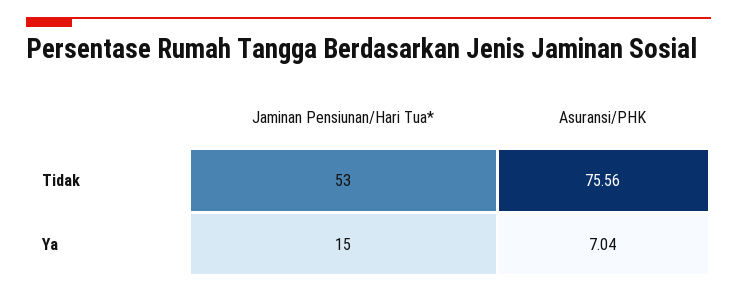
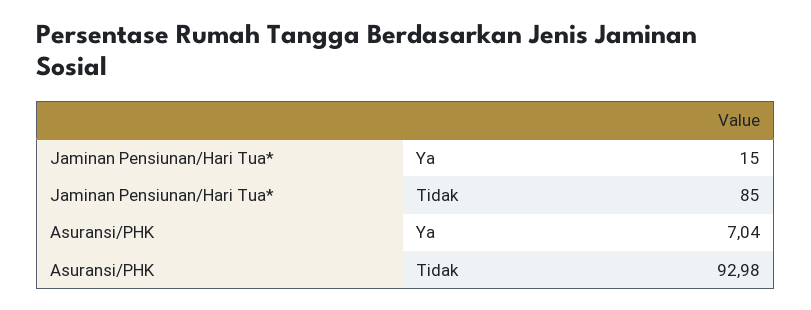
  {
    "Jaminan Pensiunan/Hari Tua*": {
-     "Tidak": 53,
+     "Tidak": 85,
      "Ya": 15
    },
    "Asuransi/PHK": {
-     "Tidak": 75.56,
+     "Tidak": 92.98,
      "Ya": 7.04
    }
  }

